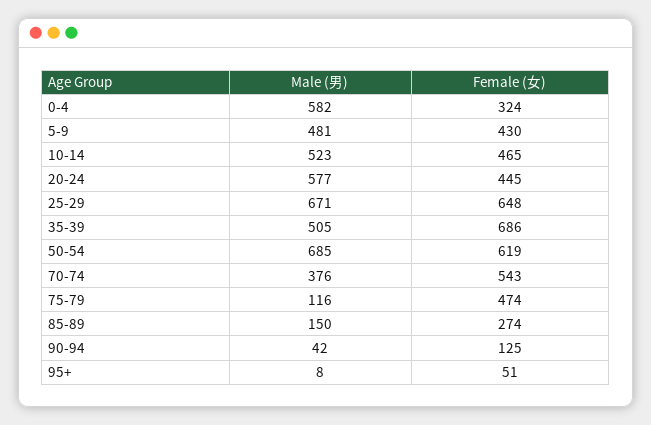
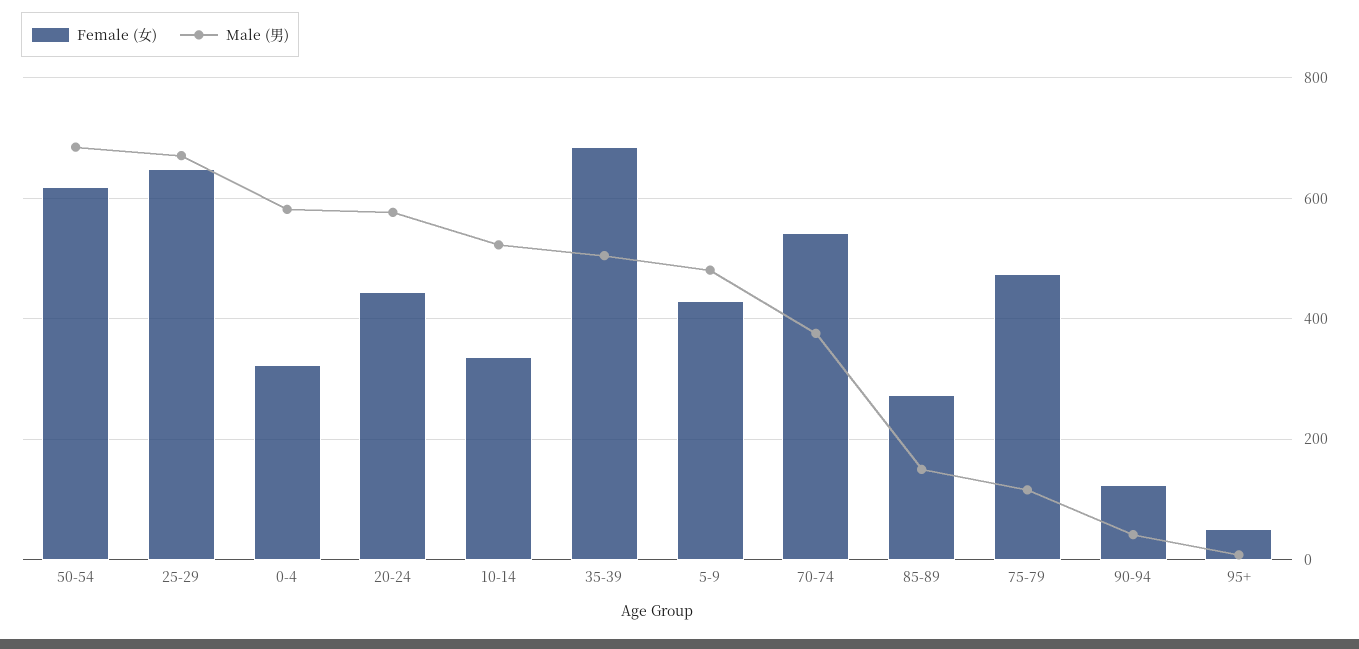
  {
    "Male (男)": {
      "0-4": 582,
      "5-9": 481,
      "10-14": 523,
      "20-24": 577,
      "25-29": 671,
      "35-39": 505,
      "50-54": 685,
      "70-74": 376,
      "75-79": 116,
      "85-89": 150,
      "90-94": 42,
      "95+": 8
    },
    "Female (女)": {
      "0-4": 324,
      "5-9": 430,
-     "10-14": 465,
+     "10-14": 340,
      "20-24": 445,
      "25-29": 648,
      "35-39": 686,
      "50-54": 619,
      "70-74": 543,
      "75-79": 474,
      "85-89": 274,
      "90-94": 125,
      "95+": 51
    }
  }

